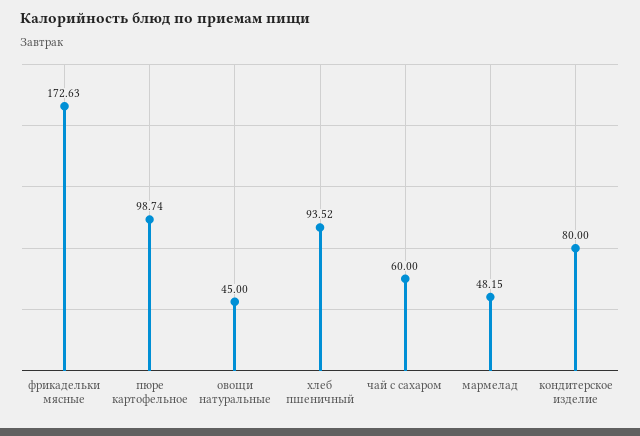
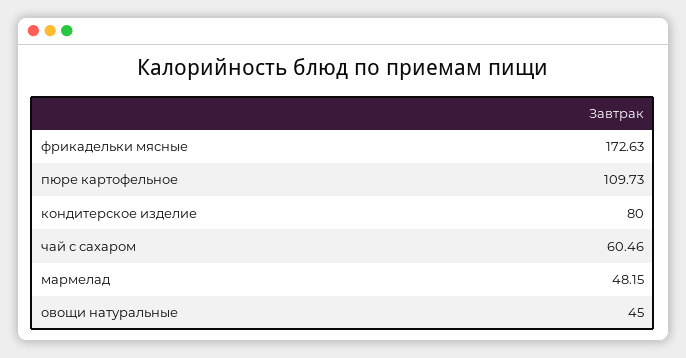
  {
    "фрикадельки мясные": 172.63,
-   "пюре картофельное": 98.74,
+   "пюре картофельное": 109.73,
    "овощи натуральные": 45,
-   "хлеб пшеничный": 93.52,
-   "чай с сахаром": 60,
+   "чай с сахаром": 60.46,
    "мармелад": 48.15,
    "кондитерское изделие": 80
  }

